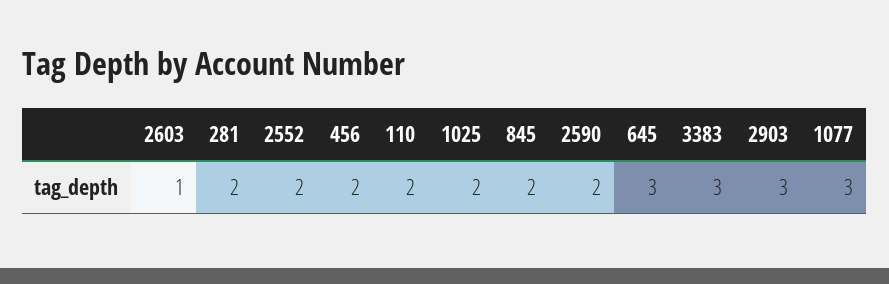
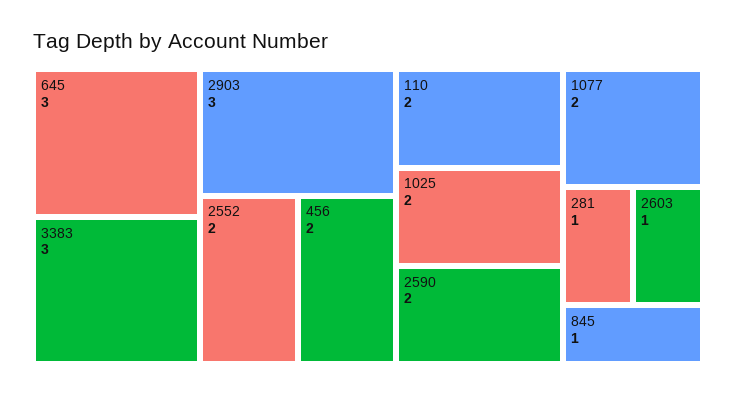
  {
    "2603": 1,
-   "281": 2,
+   "281": 1,
    "2552": 2,
    "456": 2,
    "110": 2,
    "1025": 2,
-   "845": 2,
+   "845": 1,
    "2590": 2,
    "645": 3,
    "3383": 3,
    "2903": 3,
-   "1077": 3
+   "1077": 2
  }

